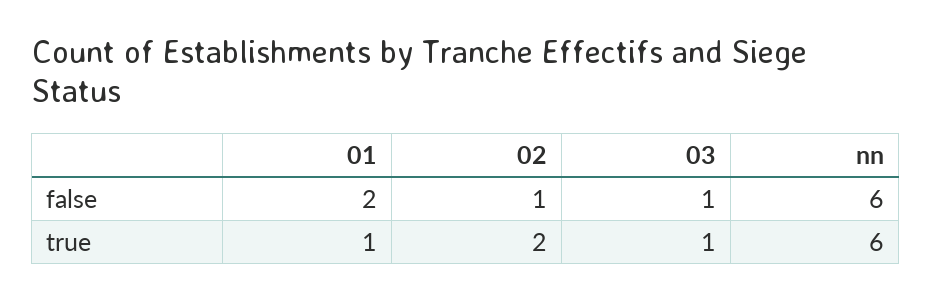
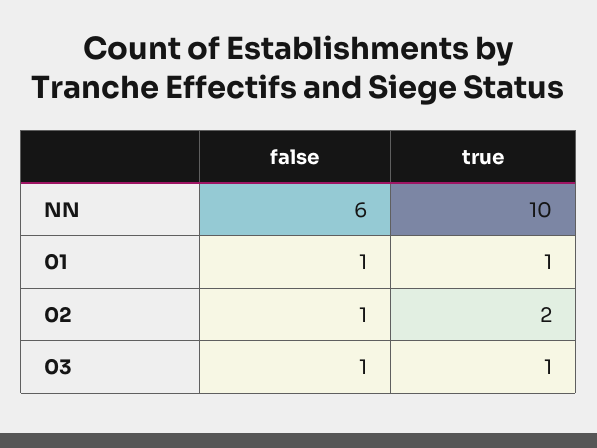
  {
    "01": {
-     "false": 2,
+     "false": 1,
      "true": 1
    },
    "02": {
      "false": 1,
      "true": 2
    },
    "03": {
      "false": 1,
      "true": 1
    },
    "nn": {
      "false": 6,
-     "true": 6
+     "true": 10
    }
  }

